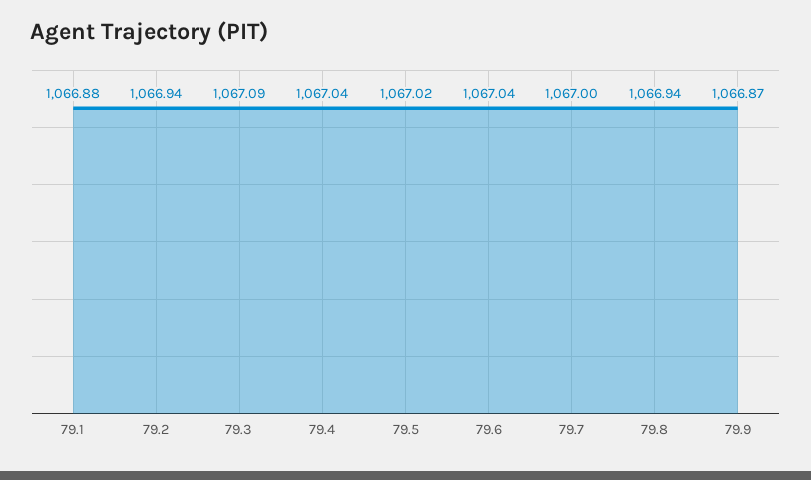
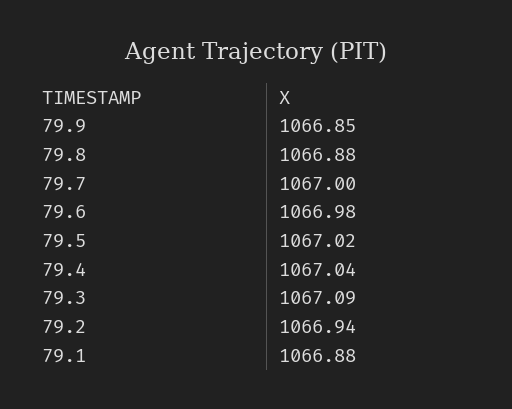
  {
    "79.1": 1066.88,
    "79.2": 1066.94,
    "79.3": 1067.09,
    "79.4": 1067.04,
    "79.5": 1067.02,
-   "79.6": 1067.04,
+   "79.6": 1066.98,
    "79.7": 1067,
-   "79.8": 1066.94,
+   "79.8": 1066.88,
-   "79.9": 1066.87
+   "79.9": 1066.85
  }

